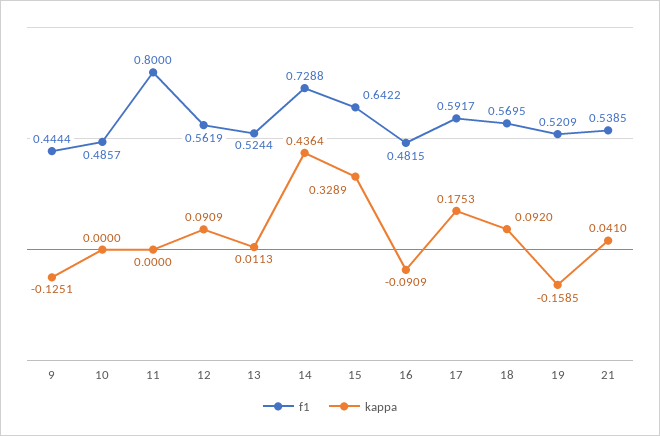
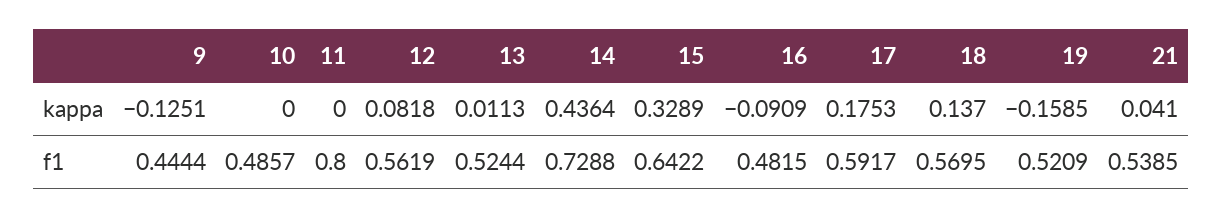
  {
    "f1": {
      "9": 0.4444,
      "10": 0.4857,
      "11": 0.8,
      "12": 0.5619,
      "13": 0.5244,
      "14": 0.7288,
      "15": 0.6422,
      "16": 0.4815,
      "17": 0.5917,
      "18": 0.5695,
      "19": 0.5209,
      "21": 0.5385
    },
    "kappa": {
      "9": -0.1251,
      "10": 0,
      "11": 0,
-     "12": 0.0909,
+     "12": 0.0818,
      "13": 0.0113,
      "14": 0.4364,
      "15": 0.3289,
      "16": -0.0909,
      "17": 0.1753,
-     "18": 0.092,
+     "18": 0.137,
      "19": -0.1585,
      "21": 0.041
    }
  }

